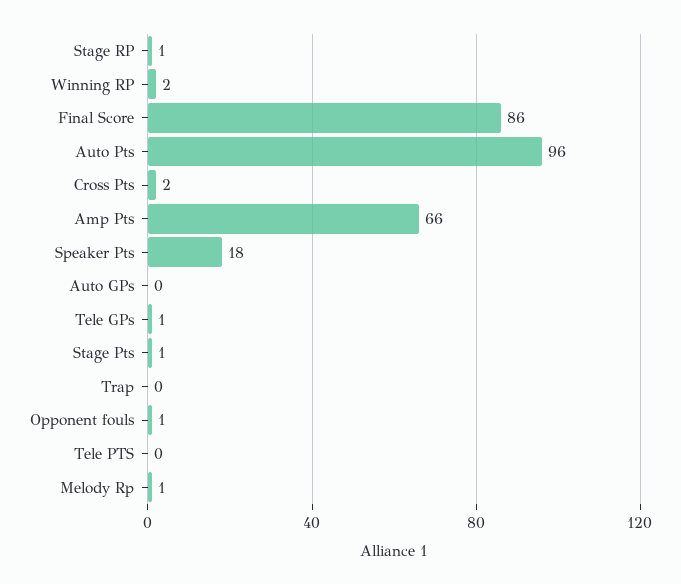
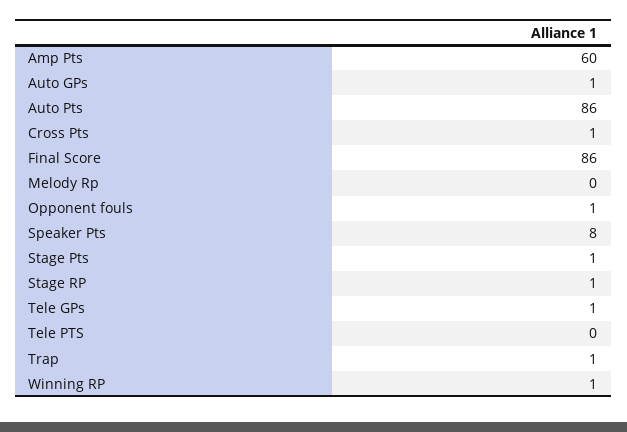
  {
    "Stage RP": 1,
-   "Winning RP": 2,
+   "Winning RP": 1,
    "Final Score": 86,
-   "Auto Pts": 96,
+   "Auto Pts": 86,
-   "Cross Pts": 2,
+   "Cross Pts": 1,
-   "Amp Pts": 66,
+   "Amp Pts": 60,
-   "Speaker Pts": 18,
+   "Speaker Pts": 8,
-   "Auto GPs": 0,
+   "Auto GPs": 1,
    "Tele GPs": 1,
    "Stage Pts": 1,
-   "Trap": 0,
+   "Trap": 1,
    "Opponent fouls": 1,
    "Tele PTS": 0,
-   "Melody Rp": 1
+   "Melody Rp": 0
  }

